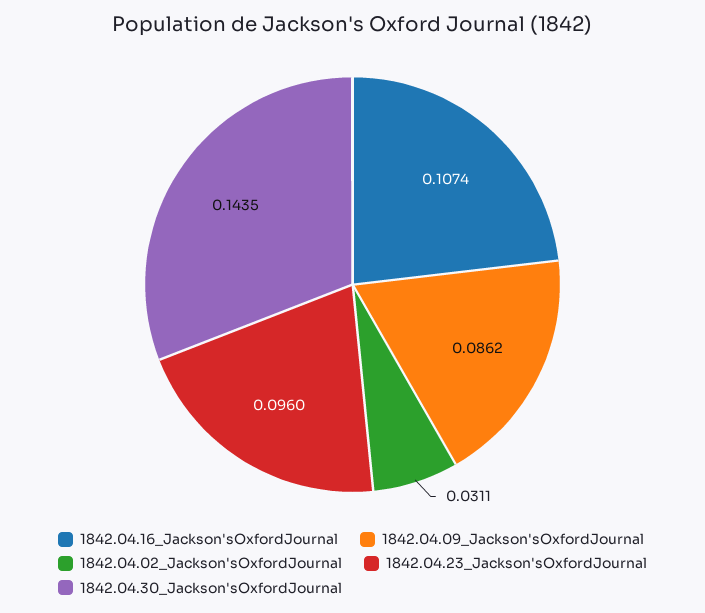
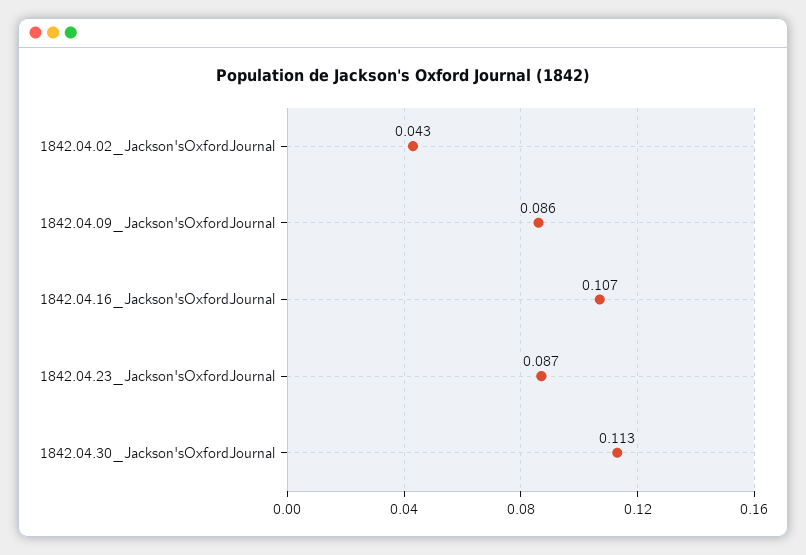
  {
    "1842.04.16_Jackson'sOxfordJournal": 0.1074,
    "1842.04.09_Jackson'sOxfordJournal": 0.0862,
-   "1842.04.02_Jackson'sOxfordJournal": 0.0311,
+   "1842.04.02_Jackson'sOxfordJournal": 0.043,
-   "1842.04.23_Jackson'sOxfordJournal": 0.096,
+   "1842.04.23_Jackson'sOxfordJournal": 0.087,
-   "1842.04.30_Jackson'sOxfordJournal": 0.1435
+   "1842.04.30_Jackson'sOxfordJournal": 0.113
  }

